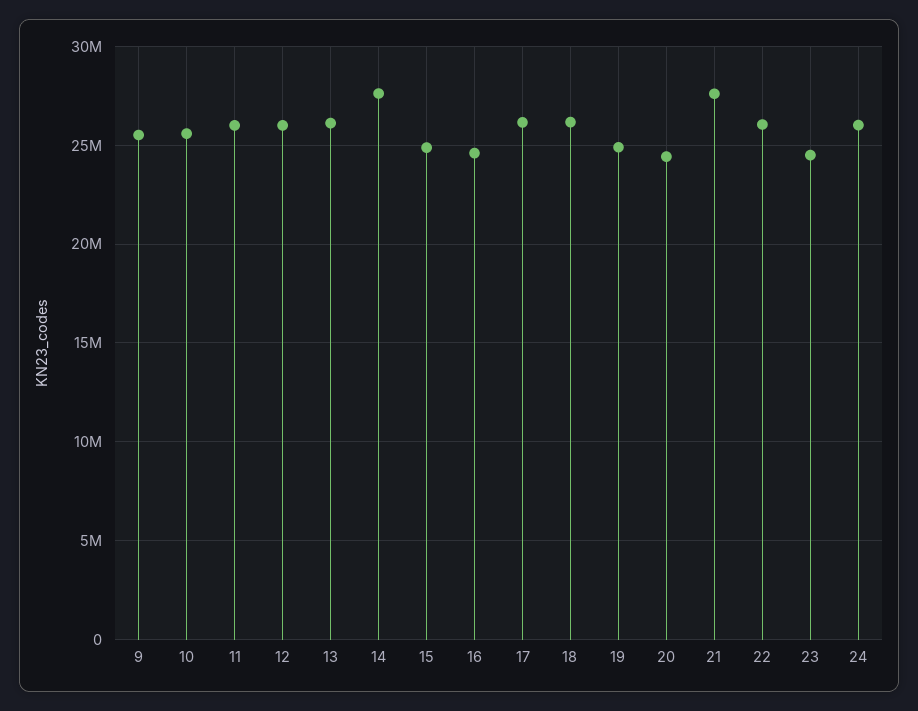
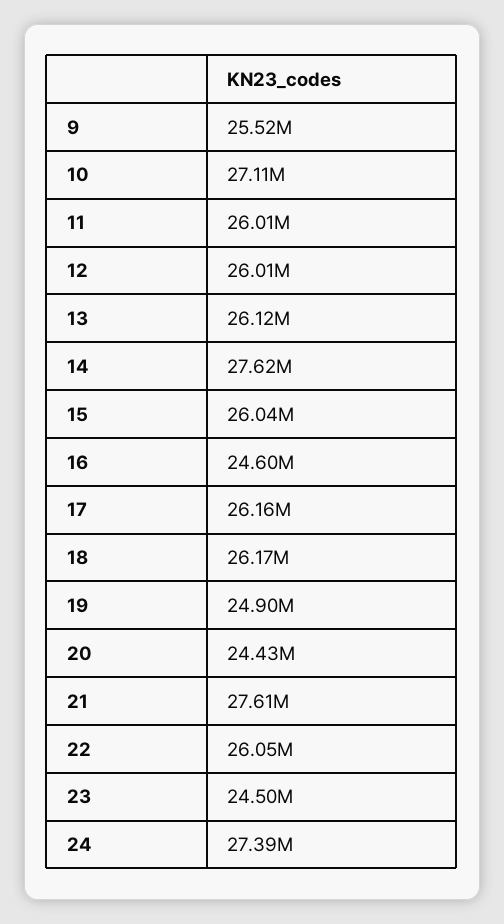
  {
    "9": 25520000,
-   "10": 25500000,
+   "10": 27110000,
    "11": 26010000,
    "12": 26010000,
    "13": 26120000,
    "14": 27620000,
-   "15": 25000000,
+   "15": 26040000,
    "16": 24600000,
    "17": 26160000,
    "18": 26170000,
    "19": 24900000,
    "20": 24430000,
    "21": 27610000,
    "22": 26050000,
    "23": 24500000,
-   "24": 26000000
+   "24": 27390000
  }

